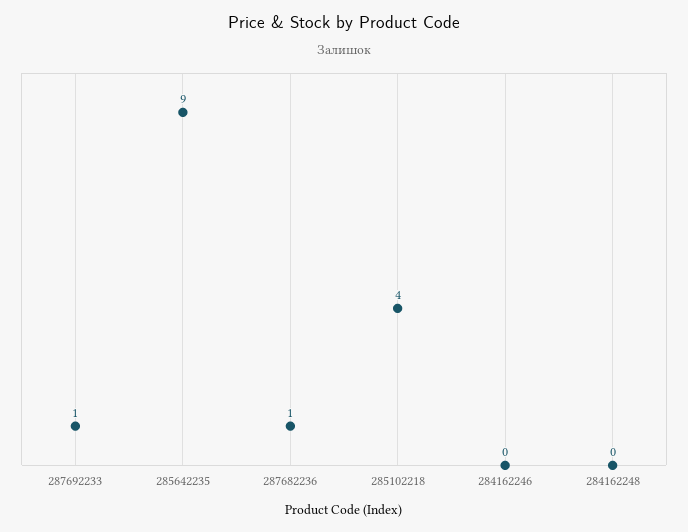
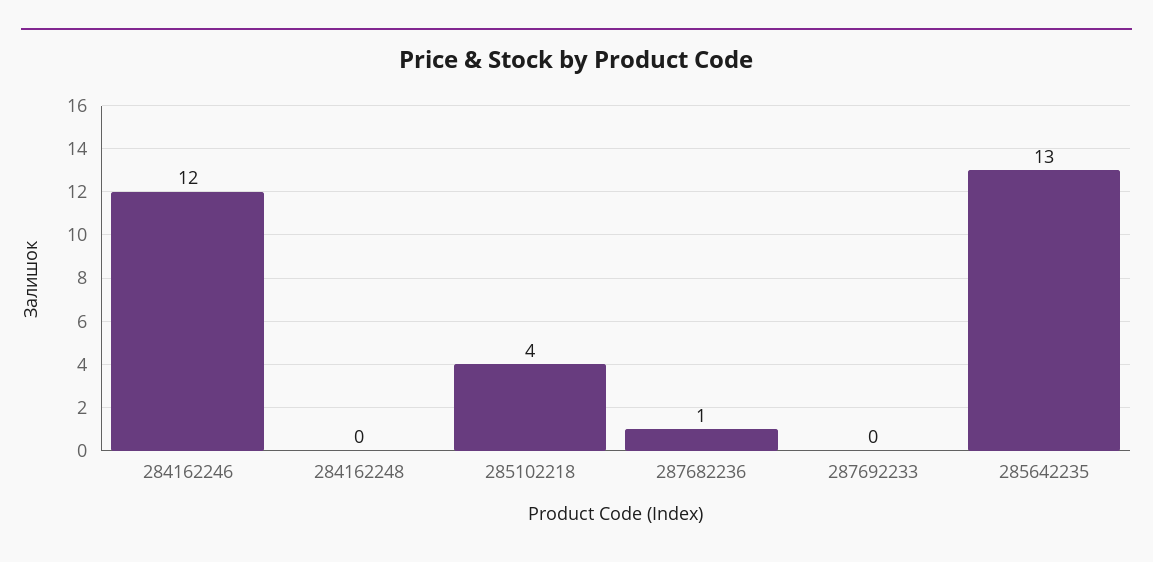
  {
-   "287692233": 1,
+   "287692233": 0,
-   "285642235": 9,
+   "285642235": 13,
    "287682236": 1,
    "285102218": 4,
-   "284162246": 0,
+   "284162246": 12,
    "284162248": 0
  }

